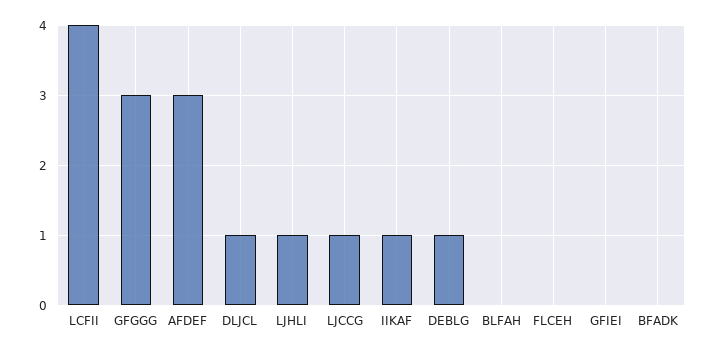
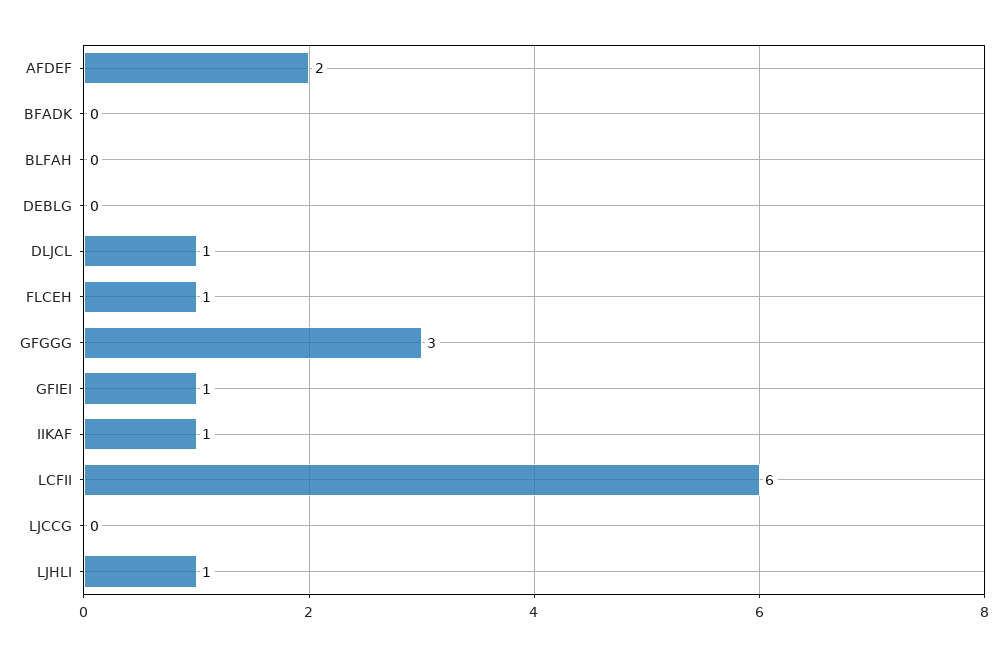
  {
-   "LCFII": 4,
+   "LCFII": 6,
    "GFGGG": 3,
-   "AFDEF": 3,
+   "AFDEF": 2,
    "DLJCL": 1,
    "LJHLI": 1,
-   "LJCCG": 1,
+   "LJCCG": 0,
    "IIKAF": 1,
-   "DEBLG": 1,
+   "DEBLG": 0,
    "BLFAH": 0,
-   "FLCEH": 0,
+   "FLCEH": 1,
-   "GFIEI": 0,
+   "GFIEI": 1,
    "BFADK": 0
  }

